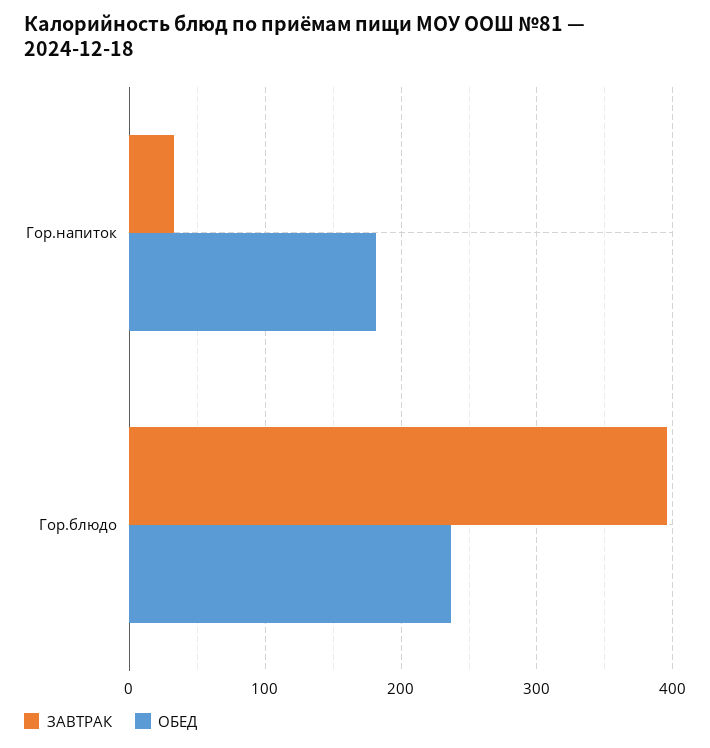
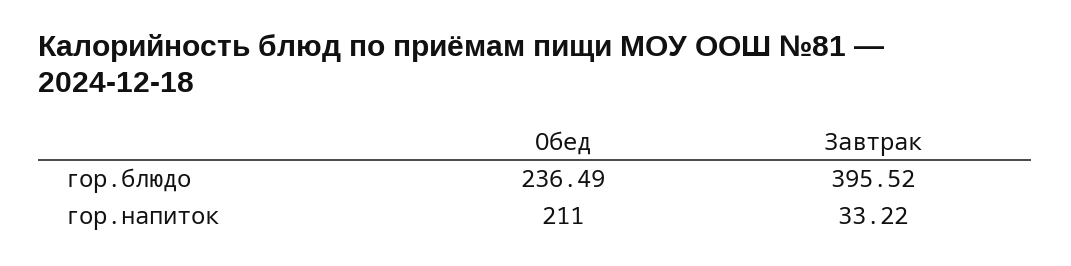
  {
    "ЗАВТРАК": {
      "Гор.напиток": 33.22,
      "Гор.блюдо": 395.52
    },
    "ОБЕД": {
-     "Гор.напиток": 180,
+     "Гор.напиток": 211,
      "Гор.блюдо": 236.49
    }
  }

